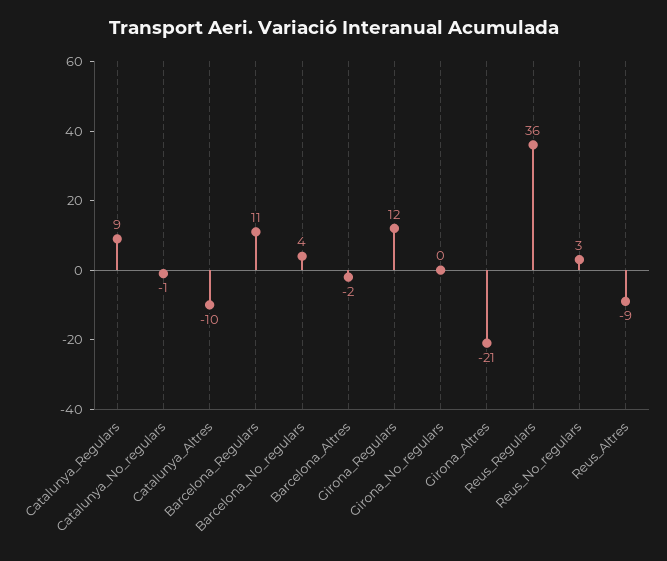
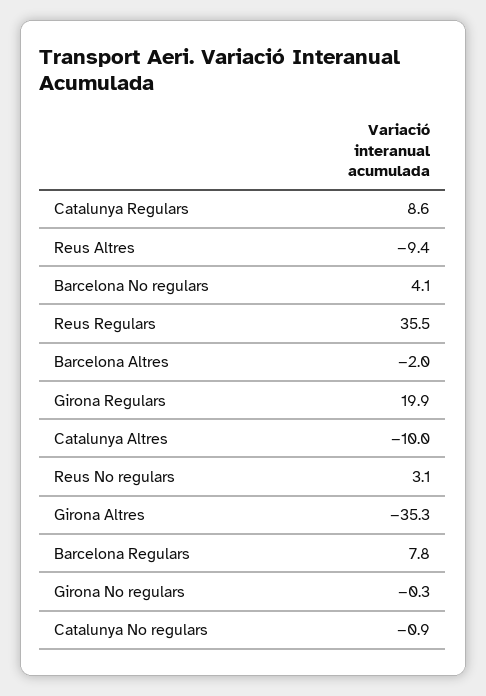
  {
    "Catalunya_Regulars": 8.6,
    "Catalunya_No_regulars": -0.9,
    "Catalunya_Altres": -10,
-   "Barcelona_Regulars": 11,
+   "Barcelona_Regulars": 7.8,
    "Barcelona_No_regulars": 4.1,
    "Barcelona_Altres": -2,
-   "Girona_Regulars": 12,
+   "Girona_Regulars": 19.9,
    "Girona_No_regulars": -0.3,
-   "Girona_Altres": -21,
+   "Girona_Altres": -35.3,
    "Reus_Regulars": 35.5,
    "Reus_No_regulars": 3.1,
    "Reus_Altres": -9.4
  }

